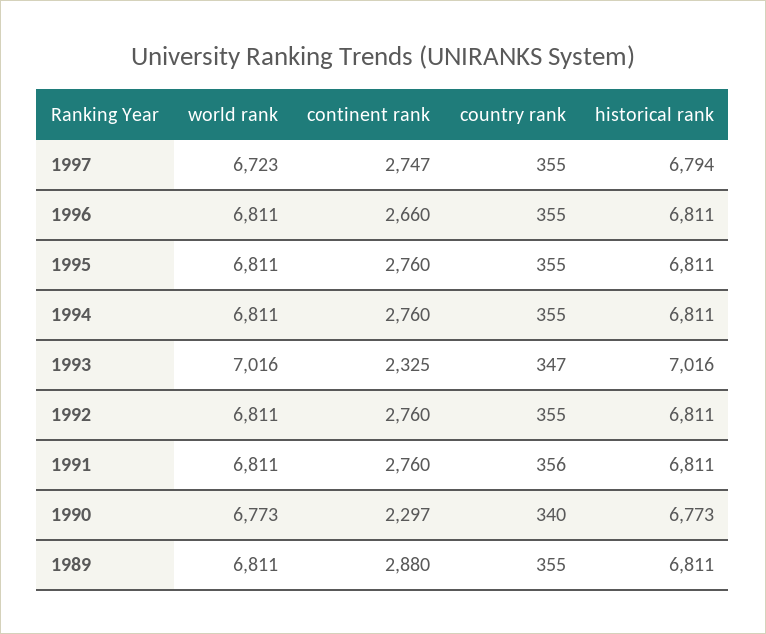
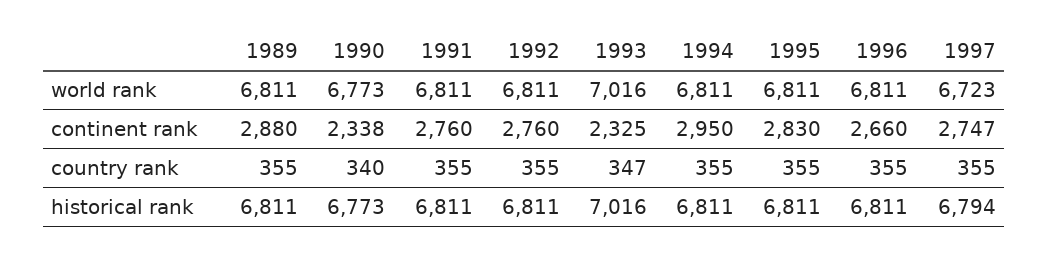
  {
    "world rank": {
      "1997": 6723,
      "1996": 6811,
      "1995": 6811,
      "1994": 6811,
      "1993": 7016,
      "1992": 6811,
      "1991": 6811,
      "1990": 6773,
      "1989": 6811
    },
    "continent rank": {
      "1997": 2747,
      "1996": 2660,
-     "1995": 2760,
+     "1995": 2830,
-     "1994": 2760,
+     "1994": 2950,
      "1993": 2325,
      "1992": 2760,
      "1991": 2760,
-     "1990": 2297,
+     "1990": 2338,
      "1989": 2880
    },
    "country rank": {
      "1997": 355,
      "1996": 355,
      "1995": 355,
      "1994": 355,
      "1993": 347,
      "1992": 355,
-     "1991": 356,
+     "1991": 355,
      "1990": 340,
      "1989": 355
    },
    "historical rank": {
      "1997": 6794,
      "1996": 6811,
      "1995": 6811,
      "1994": 6811,
      "1993": 7016,
      "1992": 6811,
      "1991": 6811,
      "1990": 6773,
      "1989": 6811
    }
  }

